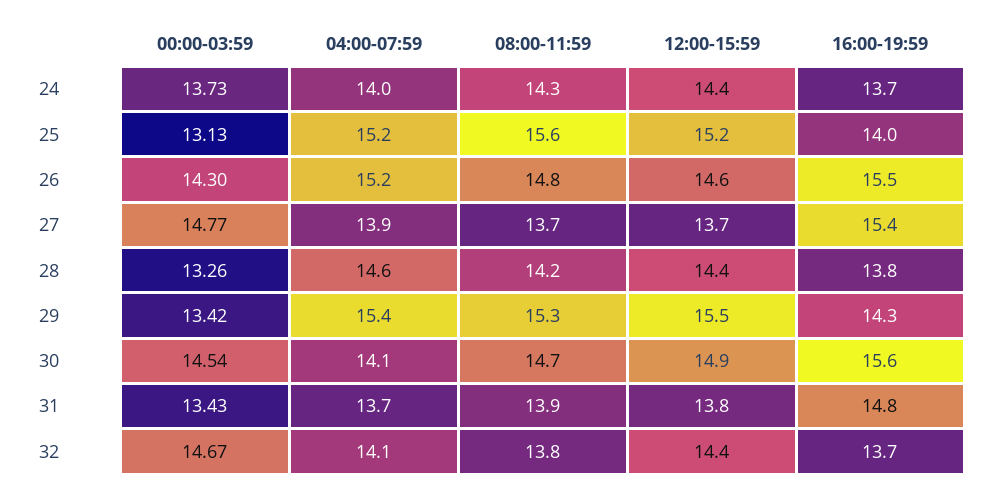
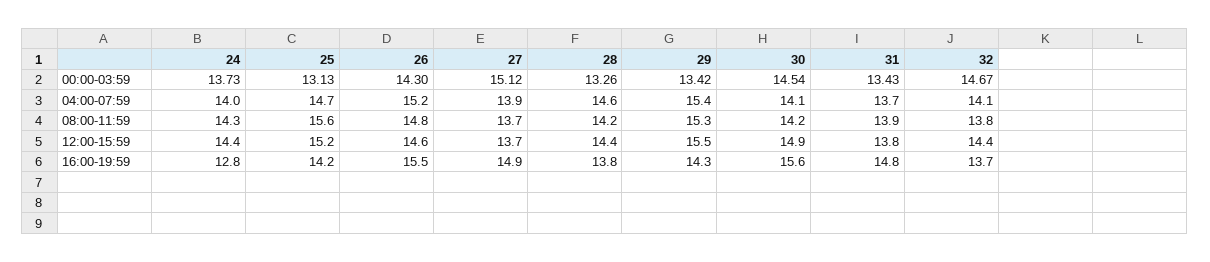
  {
    "00:00-03:59": {
      "24": 13.73,
      "25": 13.13,
      "26": 14.3,
-     "27": 14.77,
+     "27": 15.12,
      "28": 13.26,
      "29": 13.42,
      "30": 14.54,
      "31": 13.43,
      "32": 14.67
    },
    "04:00-07:59": {
      "24": 14,
-     "25": 15.2,
+     "25": 14.7,
      "26": 15.2,
      "27": 13.9,
      "28": 14.6,
      "29": 15.4,
      "30": 14.1,
      "31": 13.7,
      "32": 14.1
    },
    "08:00-11:59": {
      "24": 14.3,
      "25": 15.6,
      "26": 14.8,
      "27": 13.7,
      "28": 14.2,
      "29": 15.3,
-     "30": 14.7,
+     "30": 14.2,
      "31": 13.9,
      "32": 13.8
    },
    "12:00-15:59": {
      "24": 14.4,
      "25": 15.2,
      "26": 14.6,
      "27": 13.7,
      "28": 14.4,
      "29": 15.5,
      "30": 14.9,
      "31": 13.8,
      "32": 14.4
    },
    "16:00-19:59": {
-     "24": 13.7,
+     "24": 12.8,
-     "25": 14,
+     "25": 14.2,
      "26": 15.5,
-     "27": 15.4,
+     "27": 14.9,
      "28": 13.8,
      "29": 14.3,
      "30": 15.6,
      "31": 14.8,
      "32": 13.7
    }
  }

